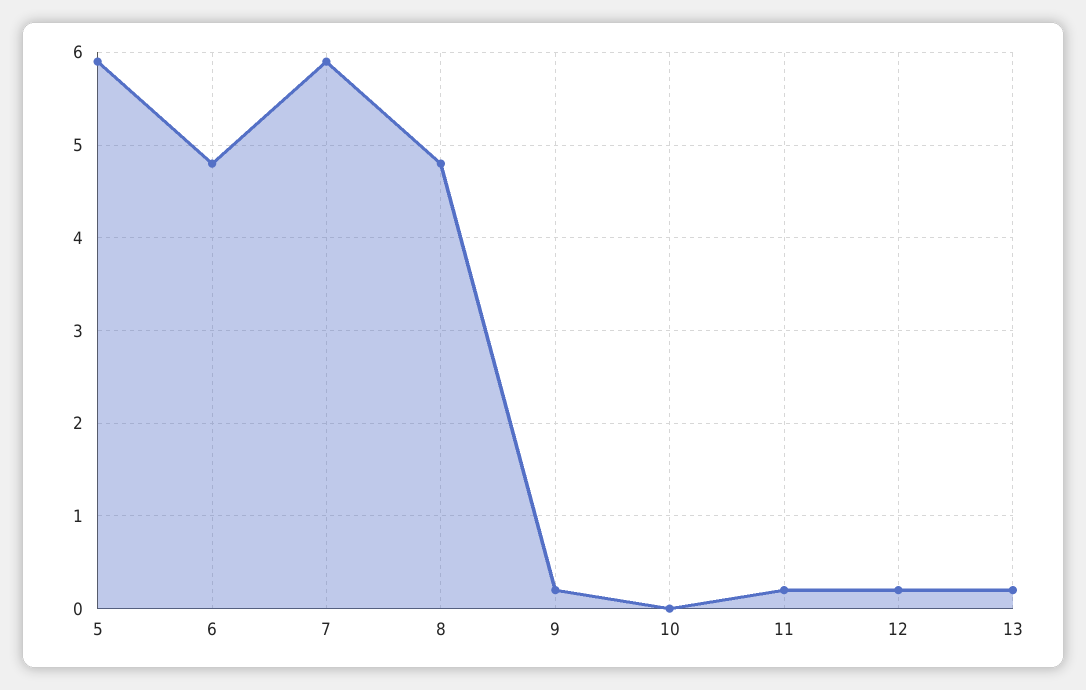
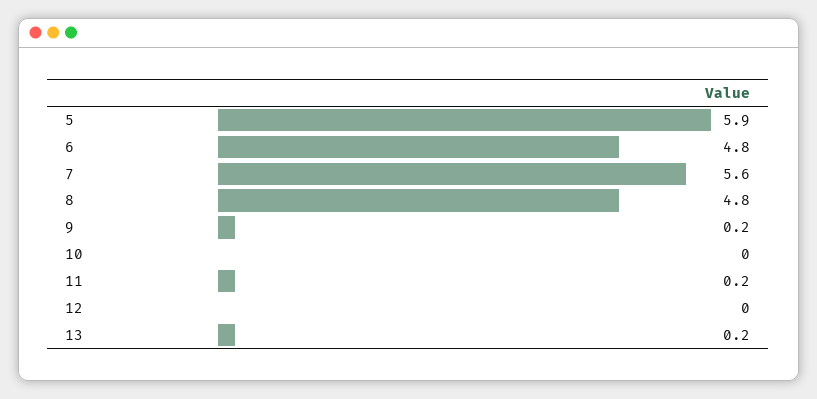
  {
    "5": 5.9,
    "6": 4.8,
-   "7": 5.9,
+   "7": 5.6,
    "8": 4.8,
    "9": 0.2,
    "10": 0,
    "11": 0.2,
-   "12": 0.2,
+   "12": 0,
    "13": 0.2
  }

